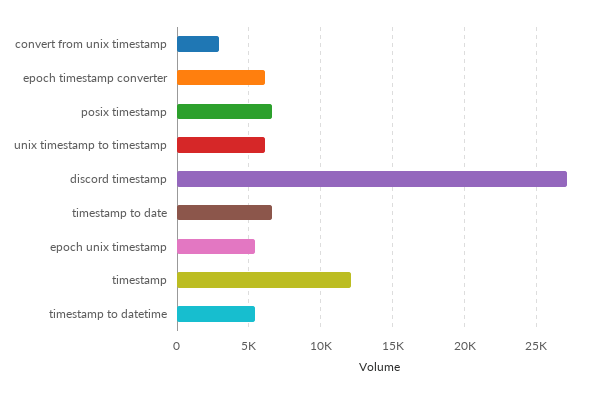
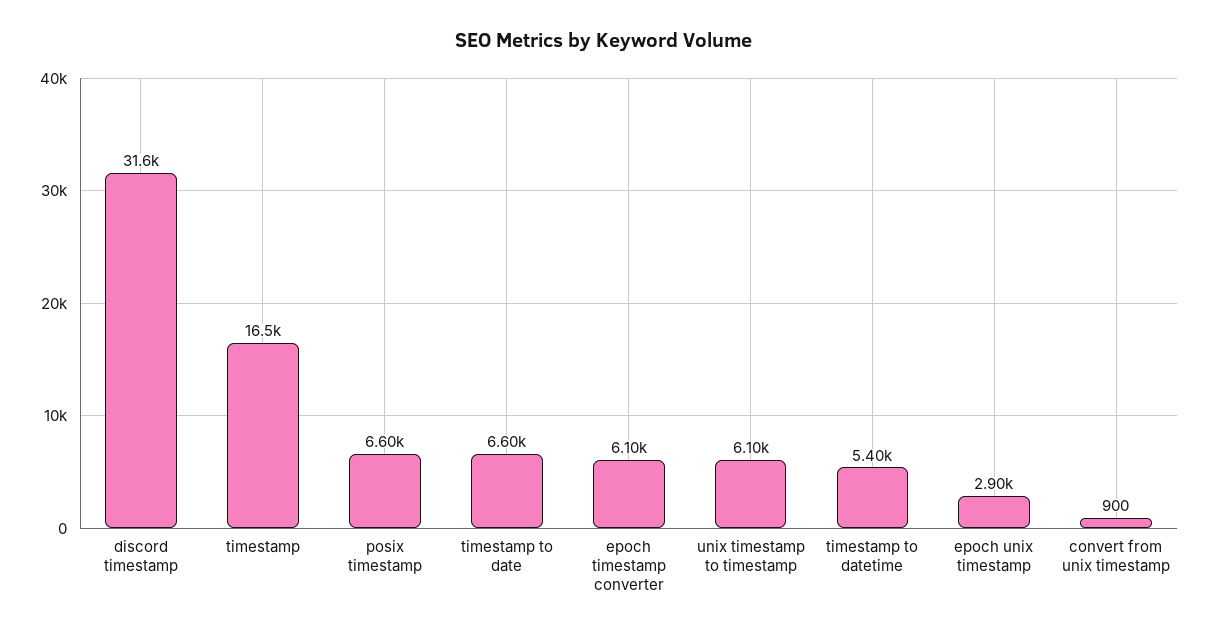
  {
-   "convert from unix timestamp": 3000,
+   "convert from unix timestamp": 900,
    "epoch timestamp converter": 6100,
    "posix timestamp": 6600,
    "unix timestamp to timestamp": 6100,
-   "discord timestamp": 27000,
+   "discord timestamp": 31600,
    "timestamp to date": 6600,
-   "epoch unix timestamp": 5500,
+   "epoch unix timestamp": 2900,
-   "timestamp": 12000,
+   "timestamp": 16500,
    "timestamp to datetime": 5400
  }

